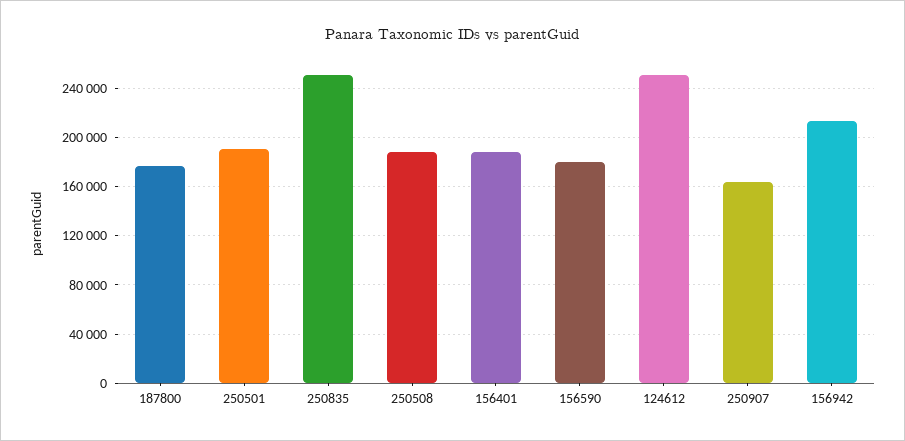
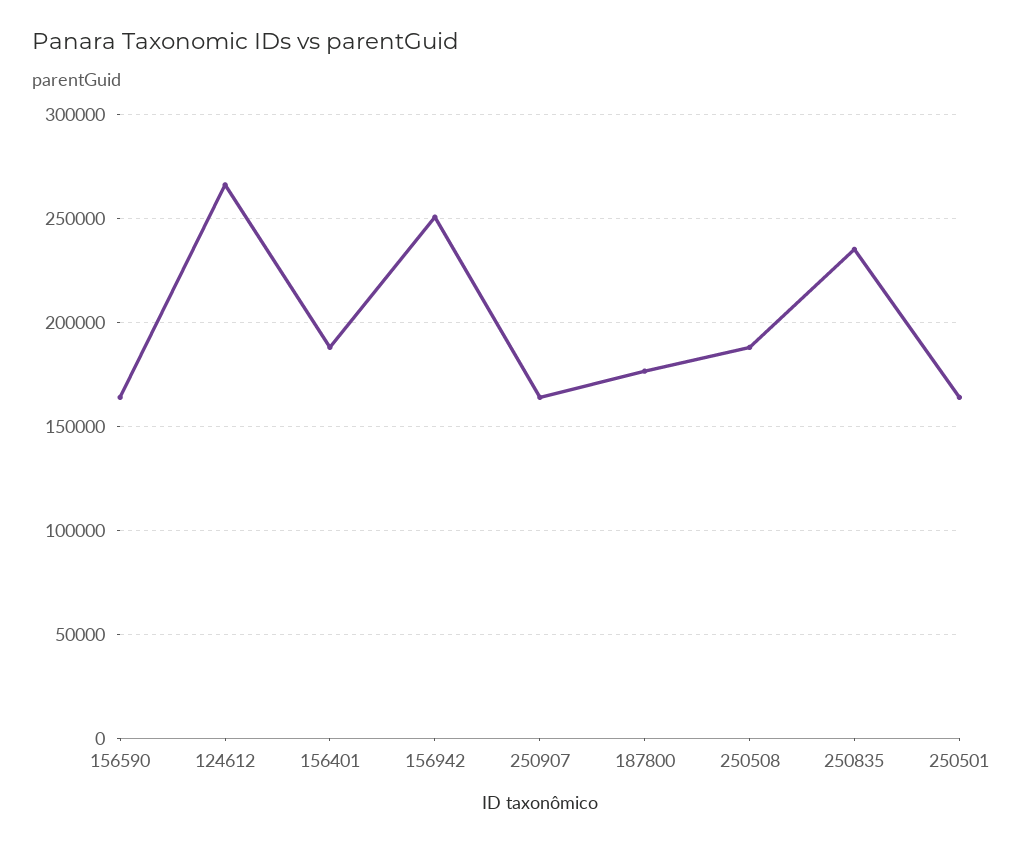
  {
    "187800": 175000,
-   "250501": 190000,
+   "250501": 165000,
-   "250835": 250000,
+   "250835": 235000,
    "250508": 190000,
    "156401": 190000,
-   "156590": 180000,
+   "156590": 165000,
-   "124612": 250000,
+   "124612": 265000,
    "250907": 165000,
-   "156942": 215000
+   "156942": 250000
  }

